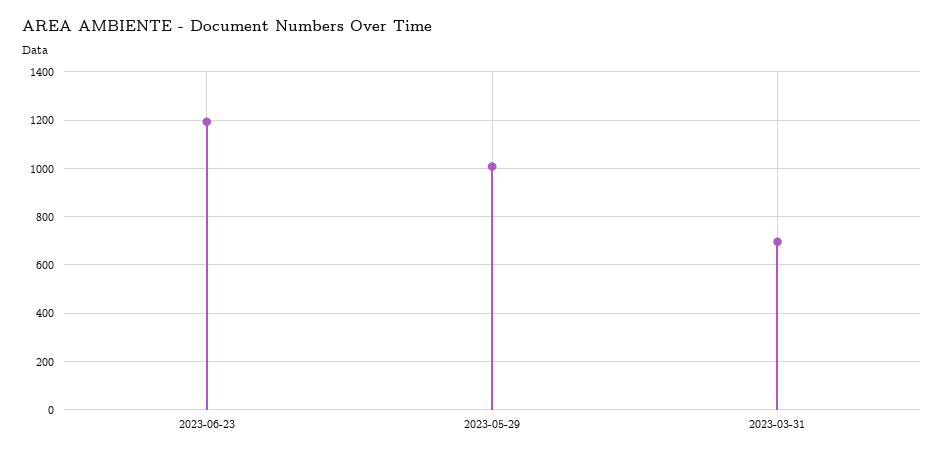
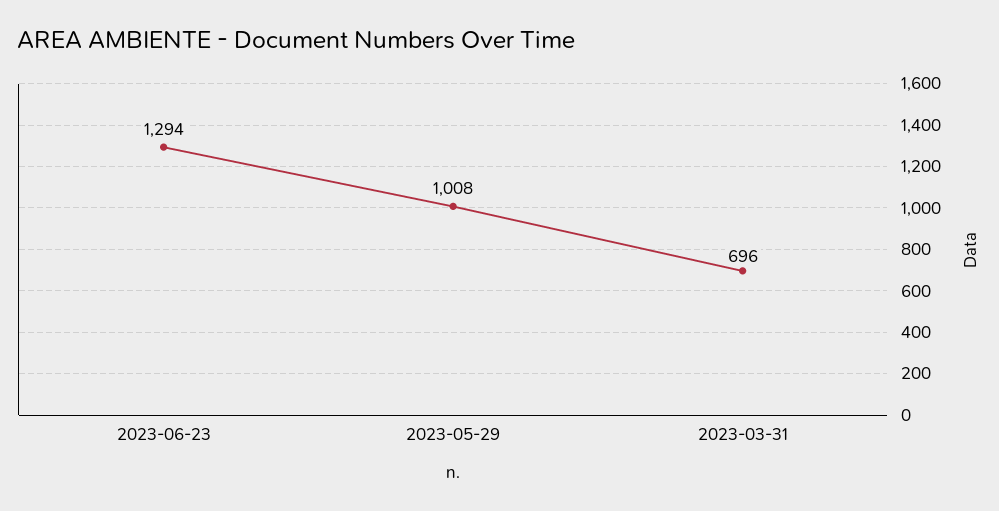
  {
-   "2023-06-23": 1200,
+   "2023-06-23": 1294,
    "2023-05-29": 1008,
    "2023-03-31": 696
  }

